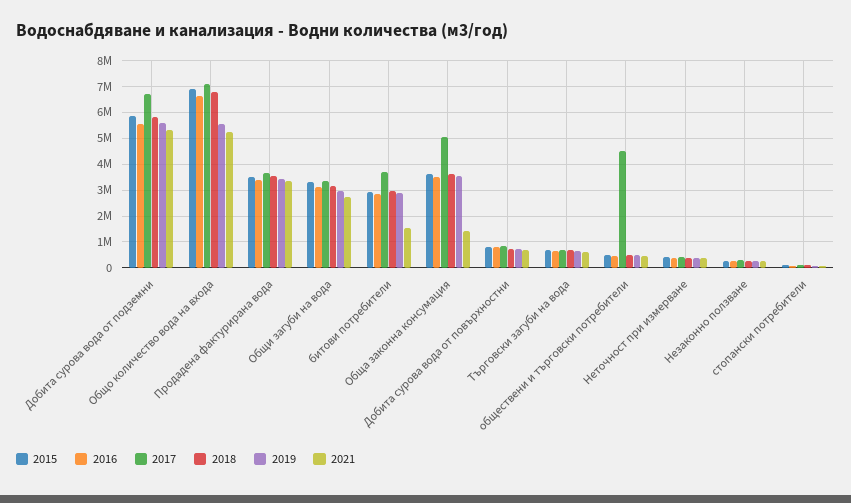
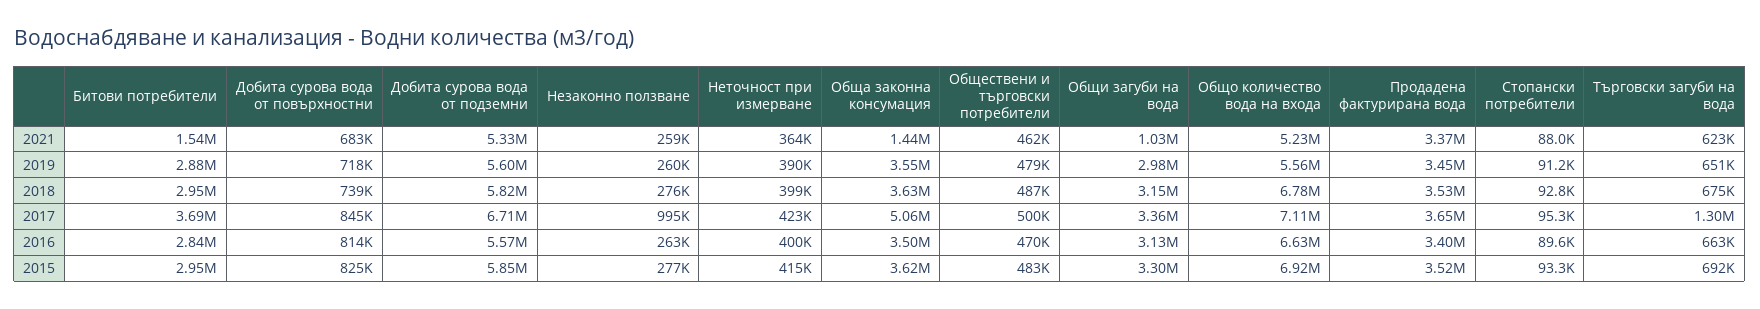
  {
    "2015": {
      "Добита сурова вода от подземни": 5850000,
      "Общо количество вода на входа": 6920000,
      "Продадена фактурирана вода": 3520000,
      "Общи загуби на вода": 3300000,
      "битови потребители": 2950000,
      "Обща законна консумация": 3620000,
      "Добита сурова вода от повърхностни": 825000,
      "Търговски загуби на вода": 692000,
      "обществени и търговски потребители": 483000,
      "Неточност при измерване": 415000,
      "Незаконно ползване": 277000,
      "стопански потребители": 93300
    },
    "2016": {
      "Добита сурова вода от подземни": 5570000,
      "Общо количество вода на входа": 6630000,
      "Продадена фактурирана вода": 3400000,
      "Общи загуби на вода": 3130000,
      "битови потребители": 2840000,
      "Обща законна консумация": 3500000,
      "Добита сурова вода от повърхностни": 814000,
      "Търговски загуби на вода": 663000,
      "обществени и търговски потребители": 470000,
      "Неточност при измерване": 400000,
      "Незаконно ползване": 263000,
      "стопански потребители": 89600
    },
    "2017": {
      "Добита сурова вода от подземни": 6710000,
      "Общо количество вода на входа": 7110000,
      "Продадена фактурирана вода": 3650000,
      "Общи загуби на вода": 3360000,
      "битови потребители": 3690000,
      "Обща законна консумация": 5060000,
      "Добита сурова вода от повърхностни": 845000,
-     "Търговски загуби на вода": 750000,
+     "Търговски загуби на вода": 1300000,
-     "обществени и търговски потребители": 4500000,
+     "обществени и търговски потребители": 500000,
      "Неточност при измерване": 423000,
-     "Незаконно ползване": 250000,
+     "Незаконно ползване": 995000,
      "стопански потребители": 95300
    },
    "2018": {
      "Добита сурова вода от подземни": 5820000,
      "Общо количество вода на входа": 6780000,
      "Продадена фактурирана вода": 3530000,
      "Общи загуби на вода": 3150000,
      "битови потребители": 2950000,
      "Обща законна консумация": 3630000,
      "Добита сурова вода от повърхностни": 739000,
      "Търговски загуби на вода": 675000,
      "обществени и търговски потребители": 487000,
      "Неточност при измерване": 399000,
      "Незаконно ползване": 276000,
      "стопански потребители": 92800
    },
    "2019": {
      "Добита сурова вода от подземни": 5600000,
      "Общо количество вода на входа": 5560000,
      "Продадена фактурирана вода": 3450000,
      "Общи загуби на вода": 2980000,
      "битови потребители": 2880000,
      "Обща законна консумация": 3550000,
      "Добита сурова вода от повърхностни": 718000,
      "Търговски загуби на вода": 651000,
      "обществени и търговски потребители": 479000,
      "Неточност при измерване": 390000,
      "Незаконно ползване": 260000,
      "стопански потребители": 91200
    },
    "2021": {
      "Добита сурова вода от подземни": 5330000,
      "Общо количество вода на входа": 5230000,
      "Продадена фактурирана вода": 3370000,
-     "Общи загуби на вода": 2750000,
+     "Общи загуби на вода": 1030000,
      "битови потребители": 1540000,
      "Обща законна консумация": 1440000,
      "Добита сурова вода от повърхностни": 683000,
      "Търговски загуби на вода": 623000,
      "обществени и търговски потребители": 462000,
      "Неточност при измерване": 364000,
      "Незаконно ползване": 259000,
      "стопански потребители": 88000
    }
  }

